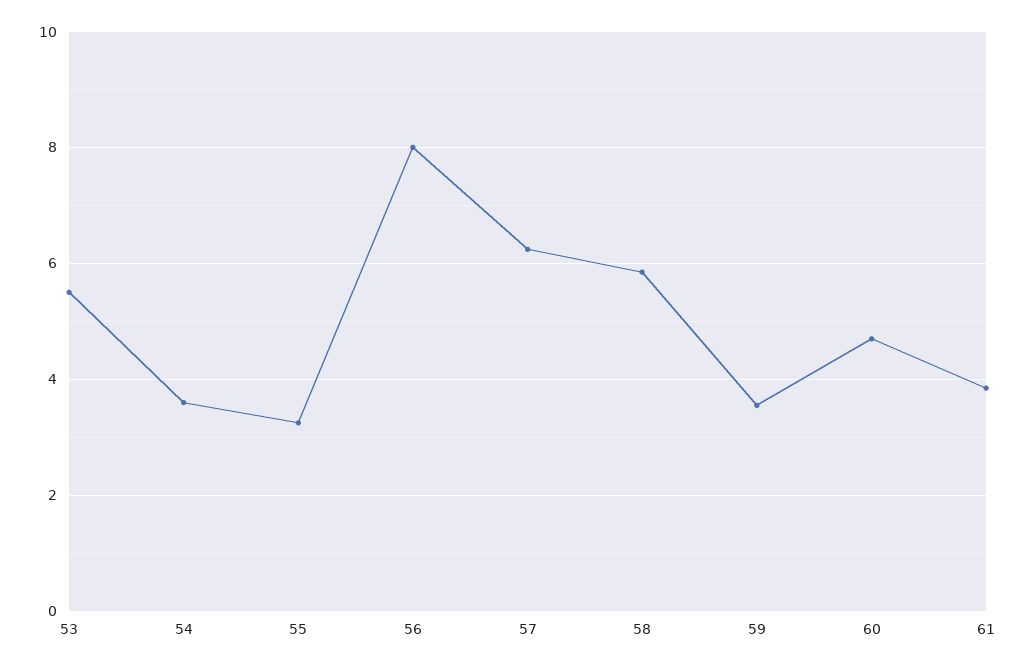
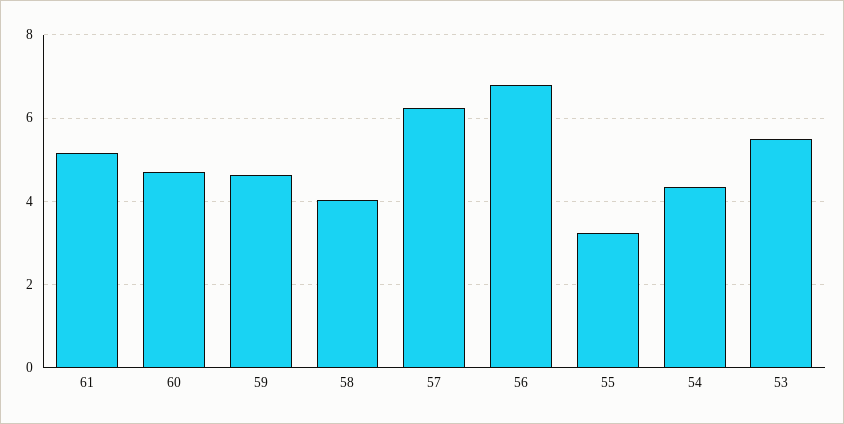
  {
    "53": 5.6,
-   "54": 3.6,
+   "54": 4.4,
    "55": 3.2,
-   "56": 8,
+   "56": 6.8,
    "57": 6.2,
-   "58": 5.8,
+   "58": 4,
-   "59": 3.6,
+   "59": 4.6,
    "60": 4.8,
-   "61": 3.8
+   "61": 5.2
  }

